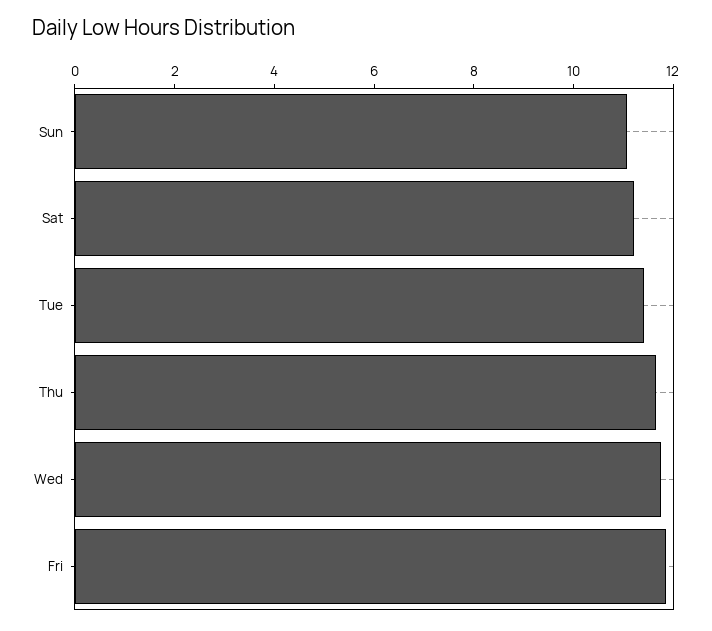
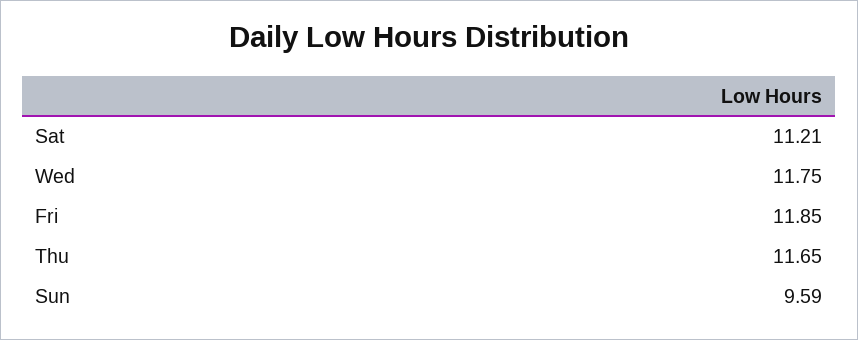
  {
-   "Sun": 11,
+   "Sun": 9.59,
    "Sat": 11.21,
-   "Tue": 11.5,
    "Thu": 11.65,
    "Wed": 11.75,
    "Fri": 11.85
  }

